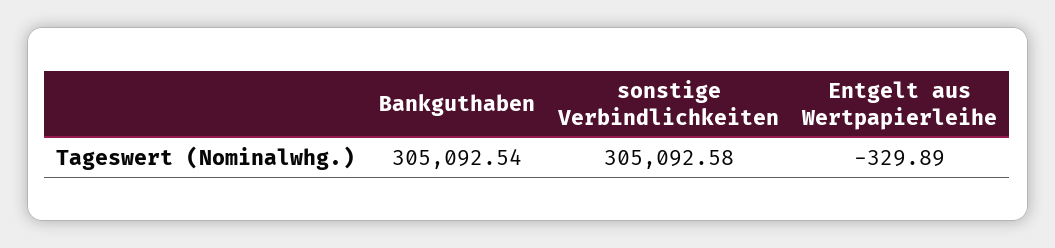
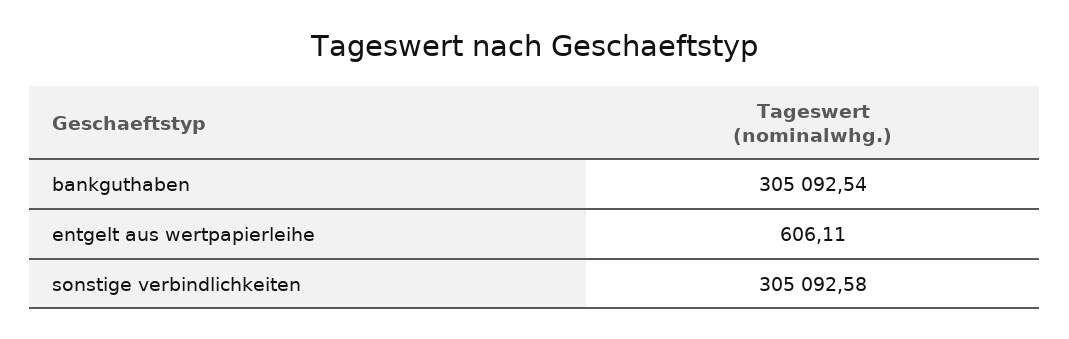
  {
    "Bankguthaben": 305092.54,
    "sonstige Verbindlichkeiten": 305092.58,
-   "Entgelt aus Wertpapierleihe": -329.89
+   "Entgelt aus Wertpapierleihe": 606.11
  }

